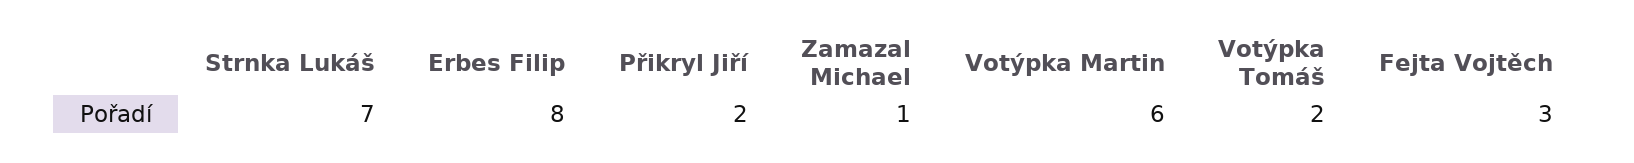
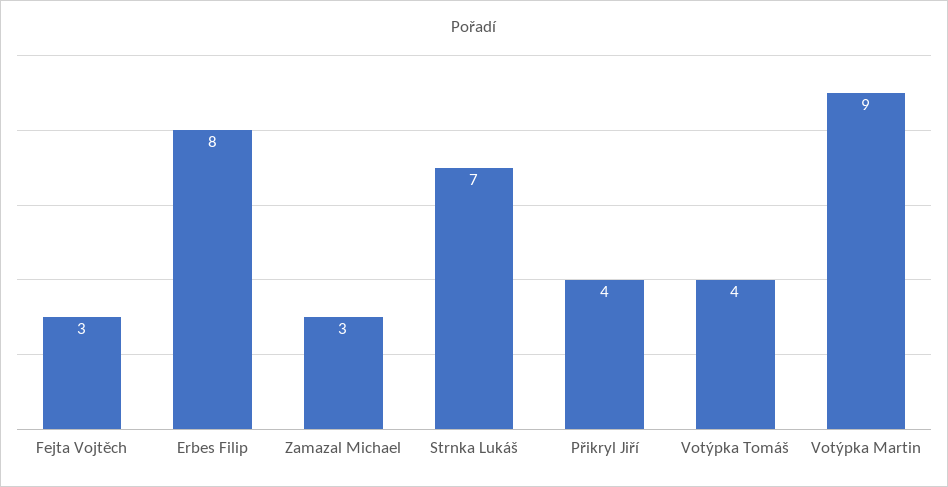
  {
    "Strnka Lukáš": 7,
    "Erbes Filip": 8,
-   "Přikryl Jiří": 2,
+   "Přikryl Jiří": 4,
-   "Zamazal Michael": 1,
+   "Zamazal Michael": 3,
-   "Votýpka Martin": 6,
+   "Votýpka Martin": 9,
-   "Votýpka Tomáš": 2,
+   "Votýpka Tomáš": 4,
    "Fejta Vojtěch": 3
  }

